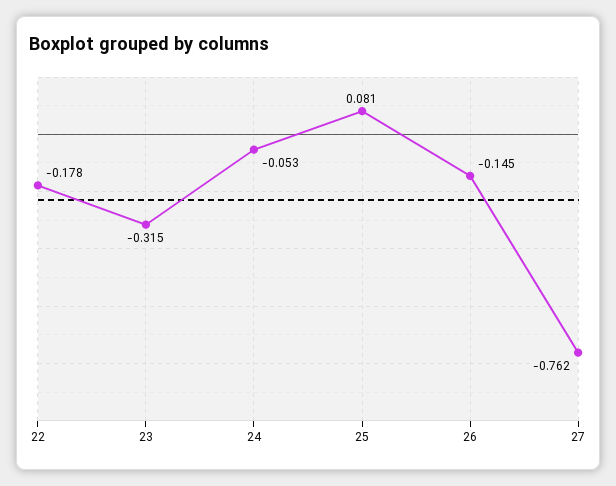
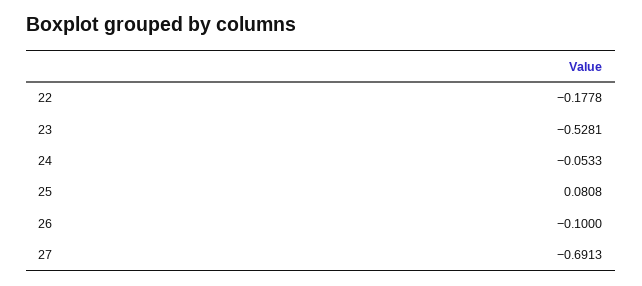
  {
    "22": -0.1778,
-   "23": -0.315,
+   "23": -0.5281,
    "24": -0.0533,
    "25": 0.0808,
-   "26": -0.145,
+   "26": -0.1,
-   "27": -0.762
+   "27": -0.6913
  }

